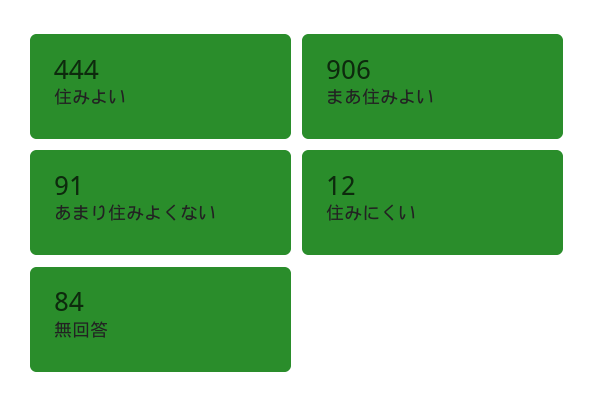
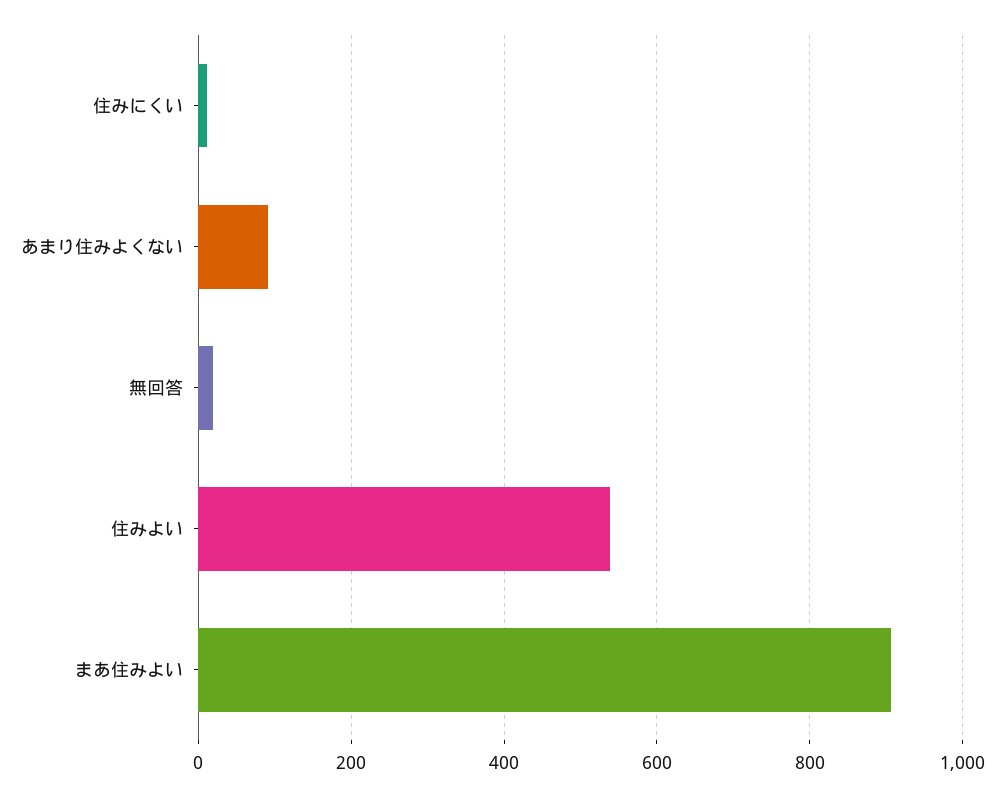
  {
-   "住みよい": 444,
+   "住みよい": 540,
    "まあ住みよい": 906,
    "あまり住みよくない": 91,
    "住みにくい": 12,
-   "無回答": 84
+   "無回答": 20
  }

